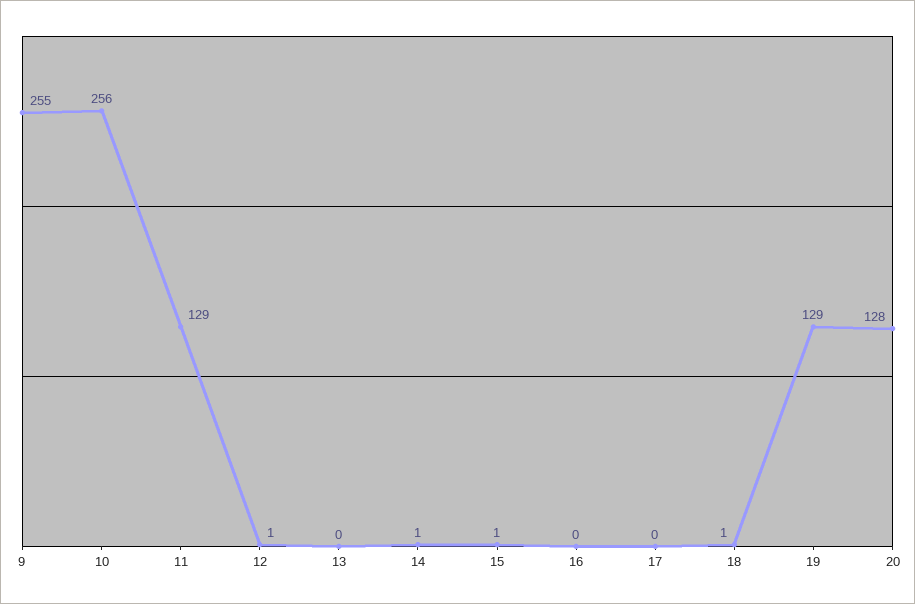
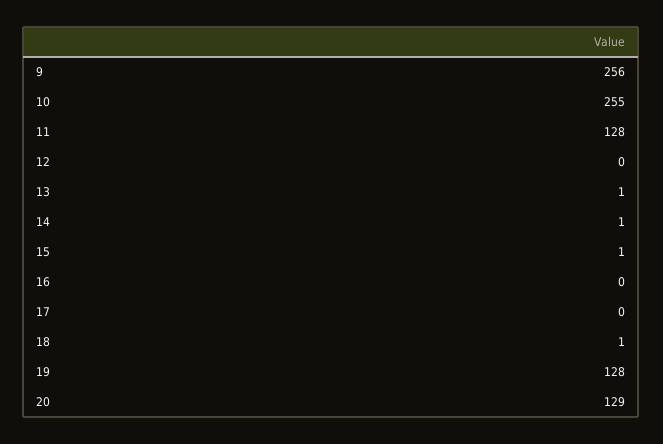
  {
-   "9": 255,
+   "9": 256,
-   "10": 256,
+   "10": 255,
-   "11": 129,
+   "11": 128,
-   "12": 1,
+   "12": 0,
-   "13": 0,
+   "13": 1,
    "14": 1,
    "15": 1,
    "16": 0,
    "17": 0,
    "18": 1,
-   "19": 129,
+   "19": 128,
-   "20": 128
+   "20": 129
  }

